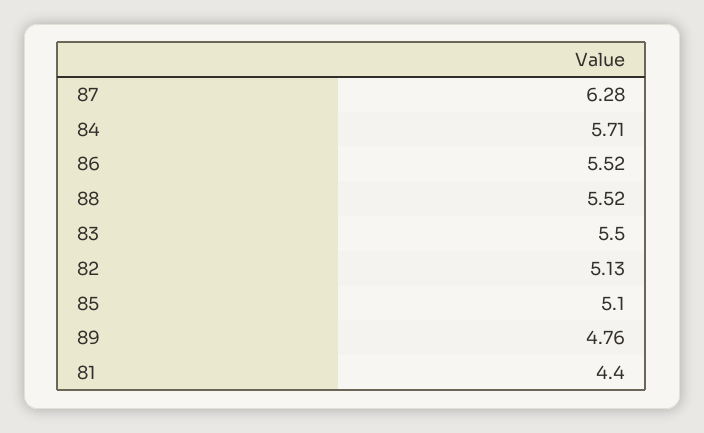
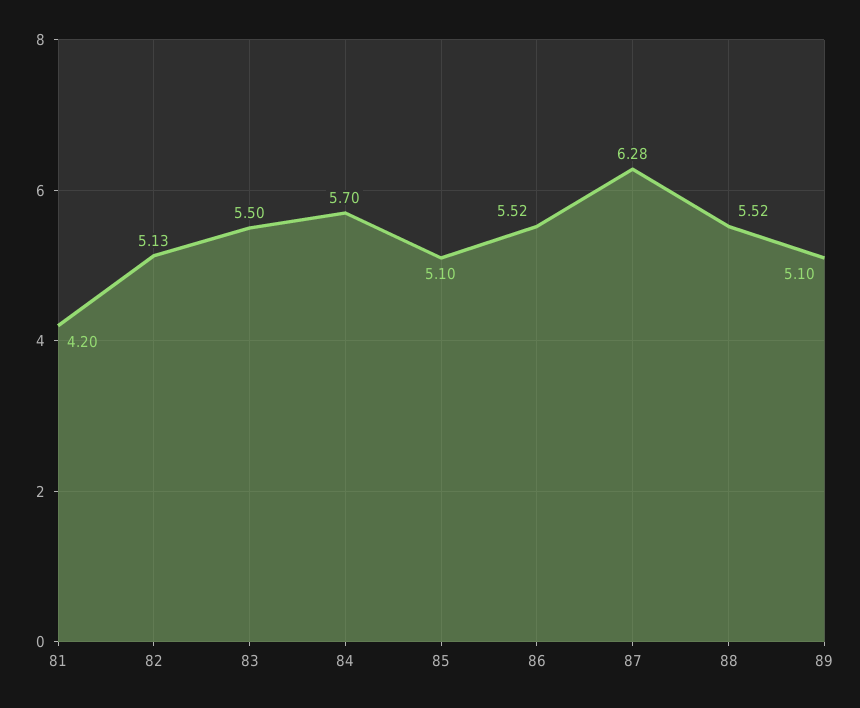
  {
    "87": 6.28,
-   "84": 5.71,
+   "84": 5.7,
    "86": 5.52,
    "88": 5.52,
    "83": 5.5,
    "82": 5.13,
    "85": 5.1,
-   "89": 4.76,
+   "89": 5.1,
-   "81": 4.4
+   "81": 4.2
  }

